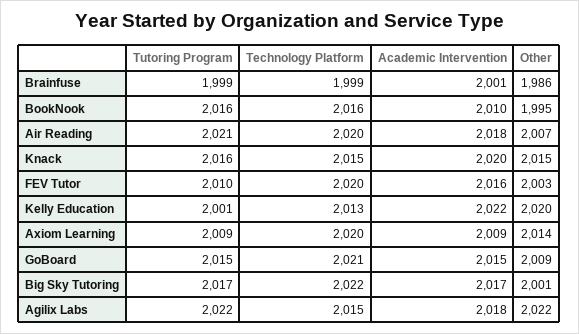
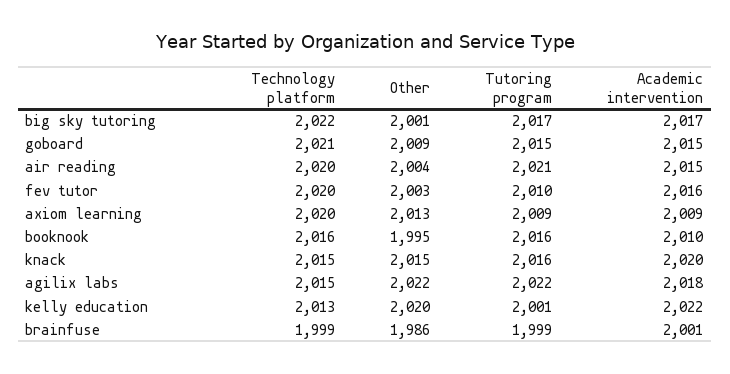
  {
    "Tutoring Program": {
      "Brainfuse": 1999,
      "BookNook": 2016,
      "Air Reading": 2021,
      "Knack": 2016,
      "FEV Tutor": 2010,
      "Kelly Education": 2001,
      "Axiom Learning": 2009,
      "GoBoard": 2015,
      "Big Sky Tutoring": 2017,
      "Agilix Labs": 2022
    },
    "Technology Platform": {
      "Brainfuse": 1999,
      "BookNook": 2016,
      "Air Reading": 2020,
      "Knack": 2015,
      "FEV Tutor": 2020,
      "Kelly Education": 2013,
      "Axiom Learning": 2020,
      "GoBoard": 2021,
      "Big Sky Tutoring": 2022,
      "Agilix Labs": 2015
    },
    "Academic Intervention": {
      "Brainfuse": 2001,
      "BookNook": 2010,
-     "Air Reading": 2018,
+     "Air Reading": 2015,
      "Knack": 2020,
      "FEV Tutor": 2016,
      "Kelly Education": 2022,
      "Axiom Learning": 2009,
      "GoBoard": 2015,
      "Big Sky Tutoring": 2017,
      "Agilix Labs": 2018
    },
    "Other": {
      "Brainfuse": 1986,
      "BookNook": 1995,
-     "Air Reading": 2007,
+     "Air Reading": 2004,
      "Knack": 2015,
      "FEV Tutor": 2003,
      "Kelly Education": 2020,
-     "Axiom Learning": 2014,
+     "Axiom Learning": 2013,
      "GoBoard": 2009,
      "Big Sky Tutoring": 2001,
      "Agilix Labs": 2022
    }
  }

